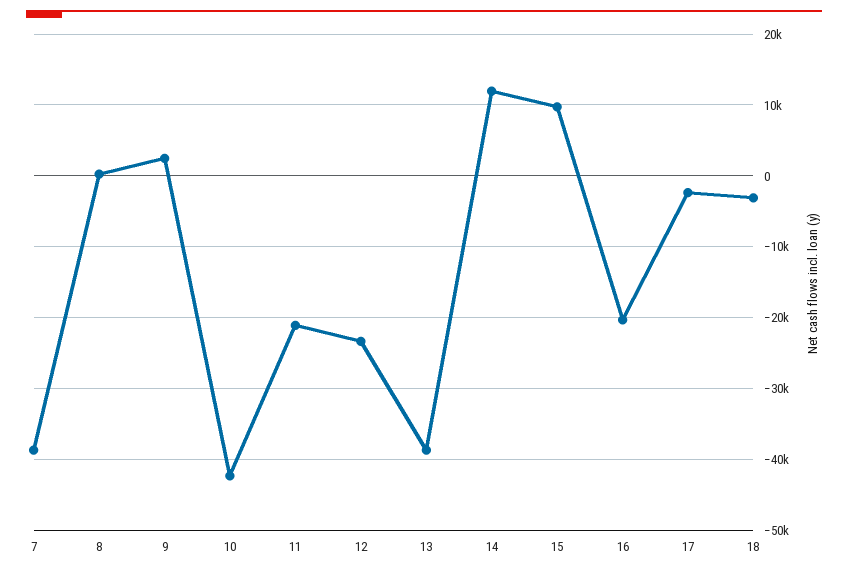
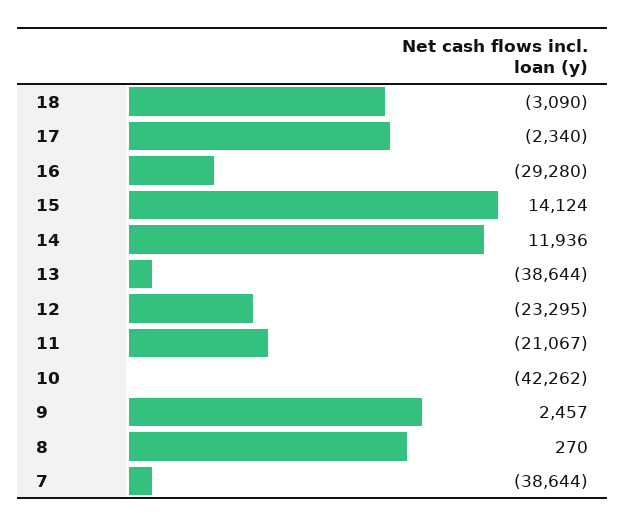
  {
    "7": -38644,
    "8": 270,
    "9": 2457,
    "10": -42262,
    "11": -21067,
    "12": -23295,
    "13": -38644,
    "14": 11936,
-   "15": 10000,
+   "15": 14124,
-   "16": -20000,
+   "16": -29280,
    "17": -2340,
    "18": -3090
  }

